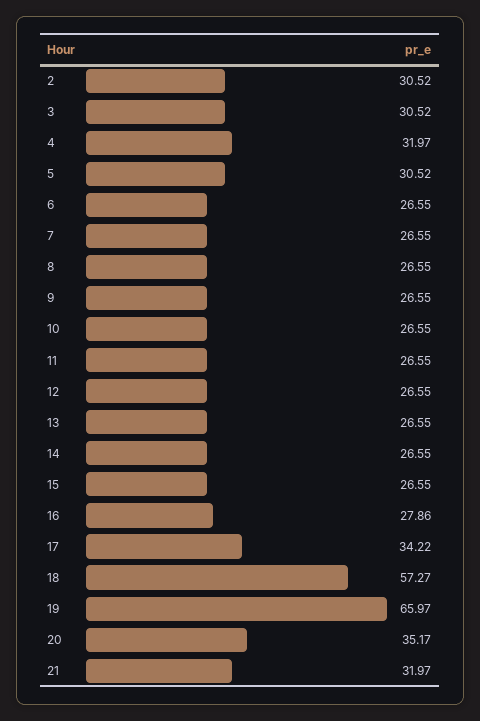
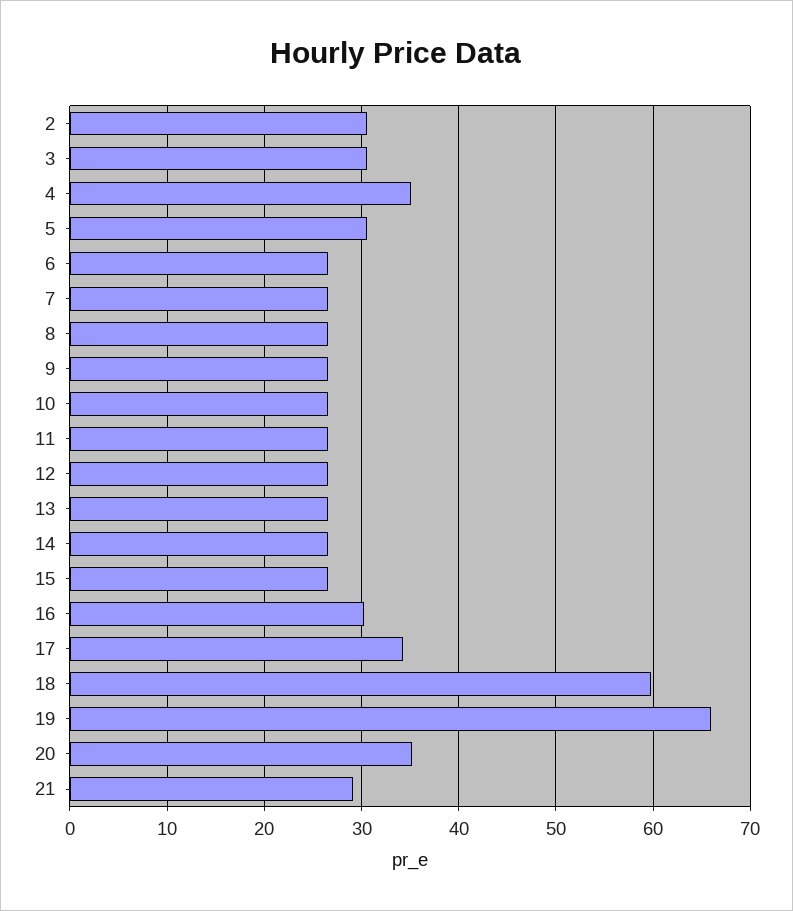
  {
    "2": 30.52,
    "3": 30.52,
-   "4": 31.97,
+   "4": 35,
    "5": 30.52,
    "6": 26.55,
    "7": 26.55,
    "8": 26.55,
    "9": 26.55,
    "10": 26.55,
    "11": 26.55,
    "12": 26.55,
    "13": 26.55,
    "14": 26.55,
    "15": 26.55,
-   "16": 27.86,
+   "16": 30,
    "17": 34.22,
-   "18": 57.27,
+   "18": 60,
    "19": 65.97,
    "20": 35.17,
-   "21": 31.97
+   "21": 29
  }

